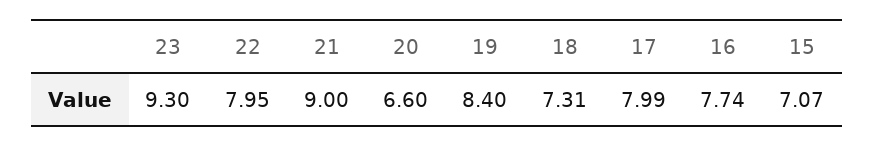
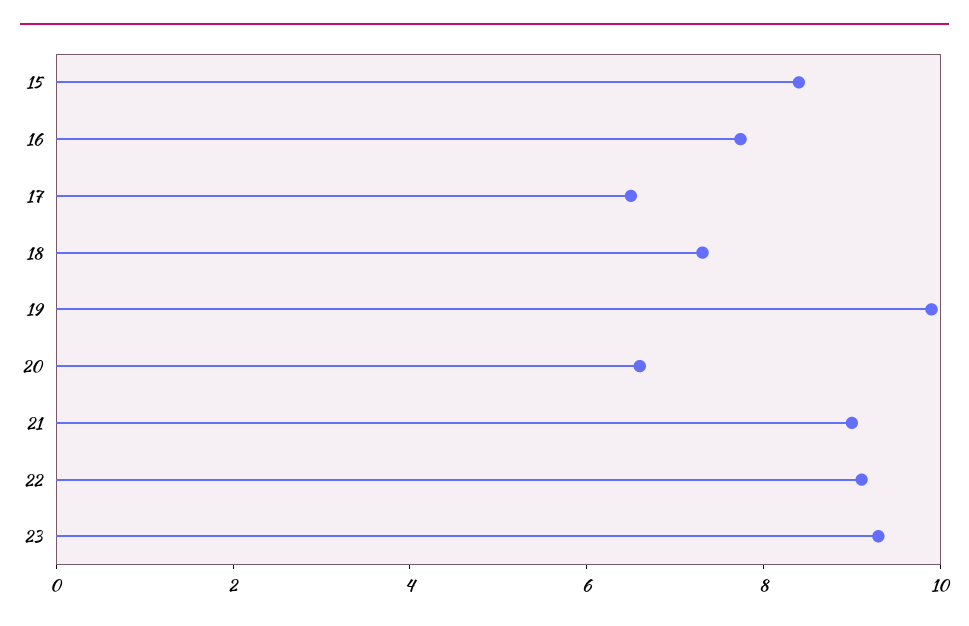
  {
    "23": 9.3,
-   "22": 7.95,
+   "22": 9,
    "21": 9,
    "20": 6.6,
-   "19": 8.4,
+   "19": 10,
    "18": 7.31,
-   "17": 7.99,
+   "17": 6.5,
    "16": 7.74,
-   "15": 7.07
+   "15": 8.5
  }

